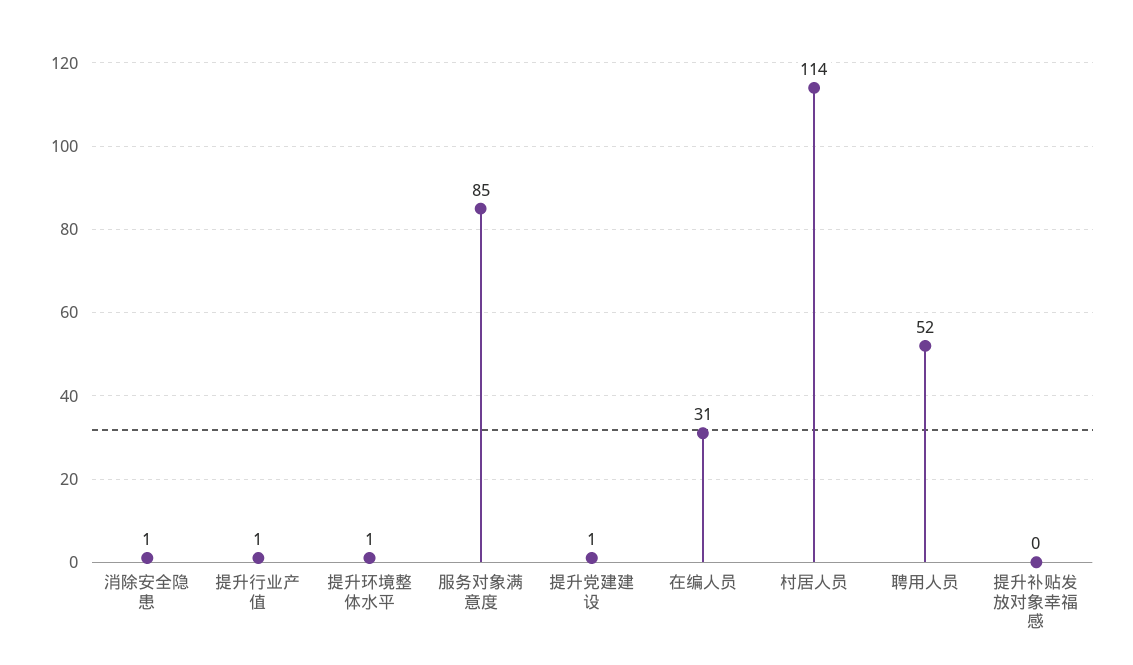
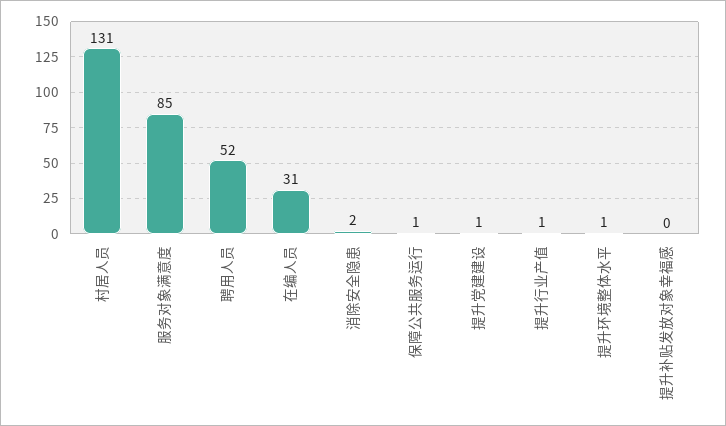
  {
-   "消除安全隐患": 1,
+   "消除安全隐患": 2,
    "提升行业产值": 1,
    "提升环境整体水平": 1,
    "服务对象满意度": 85,
    "提升党建建设": 1,
    "在编人员": 31,
-   "村居人员": 114,
+   "村居人员": 131,
    "聘用人员": 52,
-   "提升补贴发放对象幸福感": 0
+   "提升补贴发放对象幸福感": 0,
+   "保障公共服务运行": 1
  }

